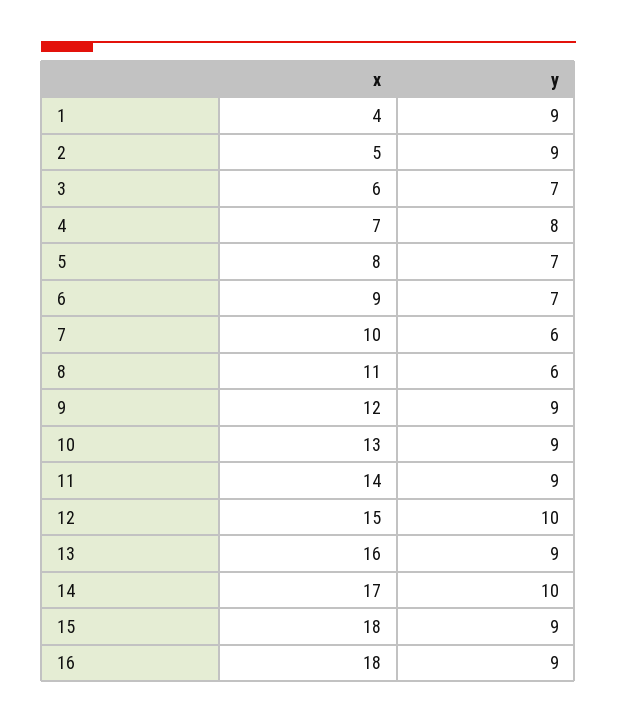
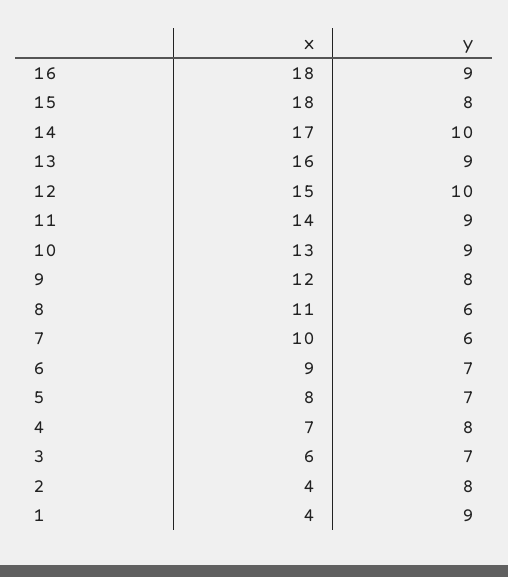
  {
    "x": {
      "1": 4,
-     "2": 5,
+     "2": 4,
      "3": 6,
      "4": 7,
      "5": 8,
      "6": 9,
      "7": 10,
      "8": 11,
      "9": 12,
      "10": 13,
      "11": 14,
      "12": 15,
      "13": 16,
      "14": 17,
      "15": 18,
      "16": 18
    },
    "y": {
      "1": 9,
-     "2": 9,
+     "2": 8,
      "3": 7,
      "4": 8,
      "5": 7,
      "6": 7,
      "7": 6,
      "8": 6,
-     "9": 9,
+     "9": 8,
      "10": 9,
      "11": 9,
      "12": 10,
      "13": 9,
      "14": 10,
-     "15": 9,
+     "15": 8,
      "16": 9
    }
  }

